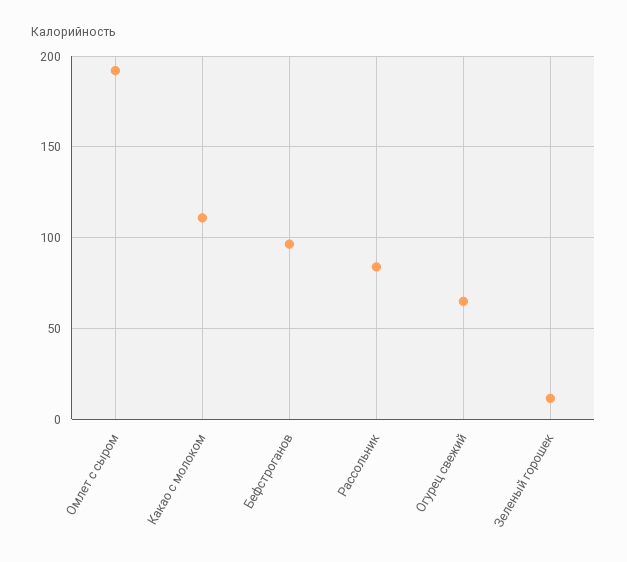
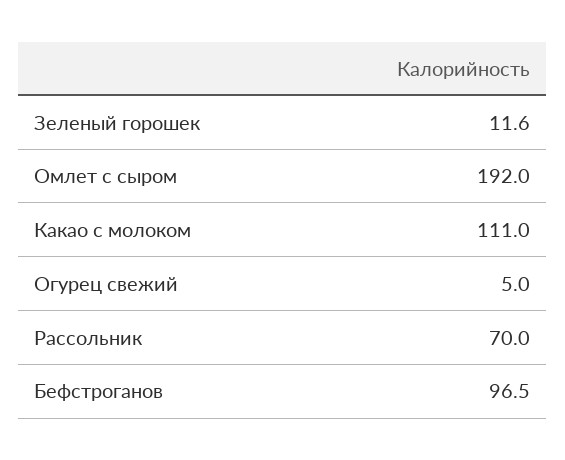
  {
    "Омлет с сыром": 192,
    "Какао с молоком": 111,
    "Бефстроганов": 96.5,
-   "Рассольник": 85,
+   "Рассольник": 70,
-   "Огурец свежий": 65,
+   "Огурец свежий": 5,
    "Зеленый горошек": 11.6
  }

